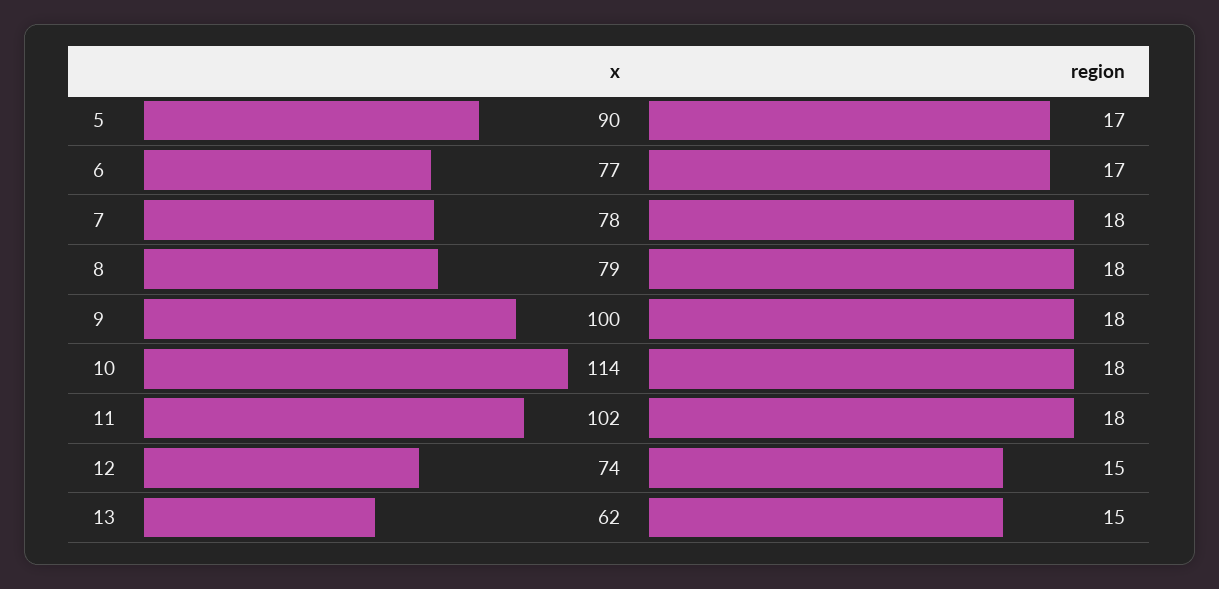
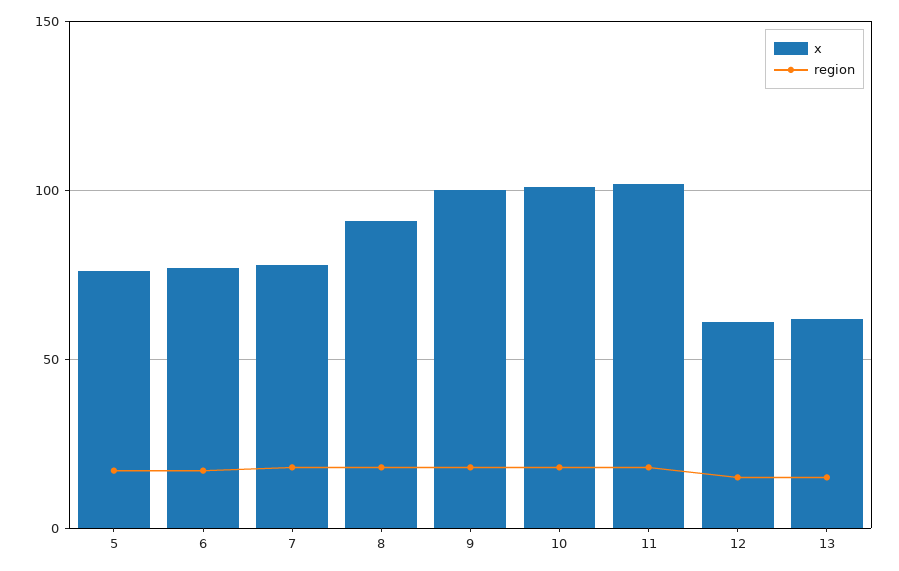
  {
    "x": {
-     "5": 90,
+     "5": 75,
      "6": 77,
      "7": 78,
-     "8": 79,
+     "8": 90,
      "9": 100,
-     "10": 114,
+     "10": 100,
      "11": 102,
-     "12": 74,
+     "12": 60,
      "13": 62
    },
    "region": {
      "5": 17,
      "6": 17,
      "7": 18,
      "8": 18,
      "9": 18,
      "10": 18,
      "11": 18,
      "12": 15,
      "13": 15
    }
  }

